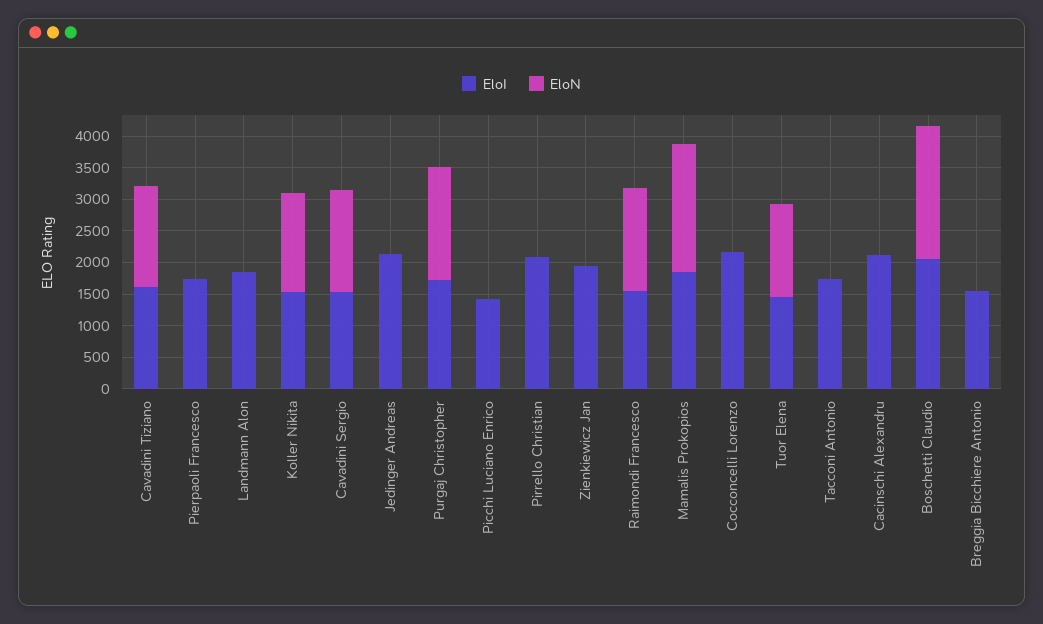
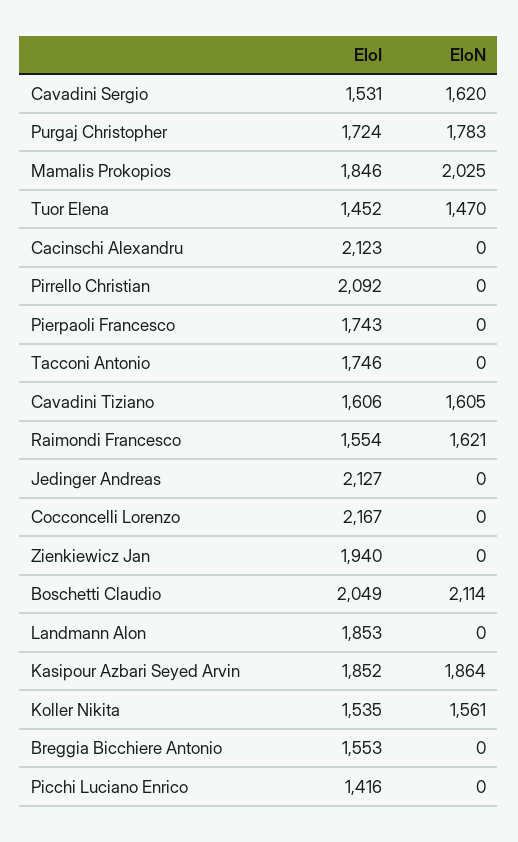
  {
    "EloI": {
      "Cavadini Tiziano": 1606,
      "Pierpaoli Francesco": 1743,
      "Landmann Alon": 1853,
      "Koller Nikita": 1535,
      "Cavadini Sergio": 1531,
      "Jedinger Andreas": 2127,
      "Purgaj Christopher": 1724,
      "Picchi Luciano Enrico": 1416,
      "Pirrello Christian": 2092,
      "Zienkiewicz Jan": 1940,
      "Raimondi Francesco": 1554,
      "Mamalis Prokopios": 1846,
      "Cocconcelli Lorenzo": 2167,
      "Tuor Elena": 1452,
      "Tacconi Antonio": 1746,
      "Cacinschi Alexandru": 2123,
      "Boschetti Claudio": 2049,
-     "Breggia Bicchiere Antonio": 1553
+     "Breggia Bicchiere Antonio": 1553,
+     "Kasipour Azbari Seyed Arvin": 1852
    },
    "EloN": {
      "Cavadini Tiziano": 1605,
      "Pierpaoli Francesco": 0,
      "Landmann Alon": 0,
      "Koller Nikita": 1561,
      "Cavadini Sergio": 1620,
      "Jedinger Andreas": 0,
      "Purgaj Christopher": 1783,
      "Picchi Luciano Enrico": 0,
      "Pirrello Christian": 0,
      "Zienkiewicz Jan": 0,
      "Raimondi Francesco": 1621,
      "Mamalis Prokopios": 2025,
      "Cocconcelli Lorenzo": 0,
      "Tuor Elena": 1470,
      "Tacconi Antonio": 0,
      "Cacinschi Alexandru": 0,
      "Boschetti Claudio": 2114,
-     "Breggia Bicchiere Antonio": 0
+     "Breggia Bicchiere Antonio": 0,
+     "Kasipour Azbari Seyed Arvin": 1864
    }
  }

